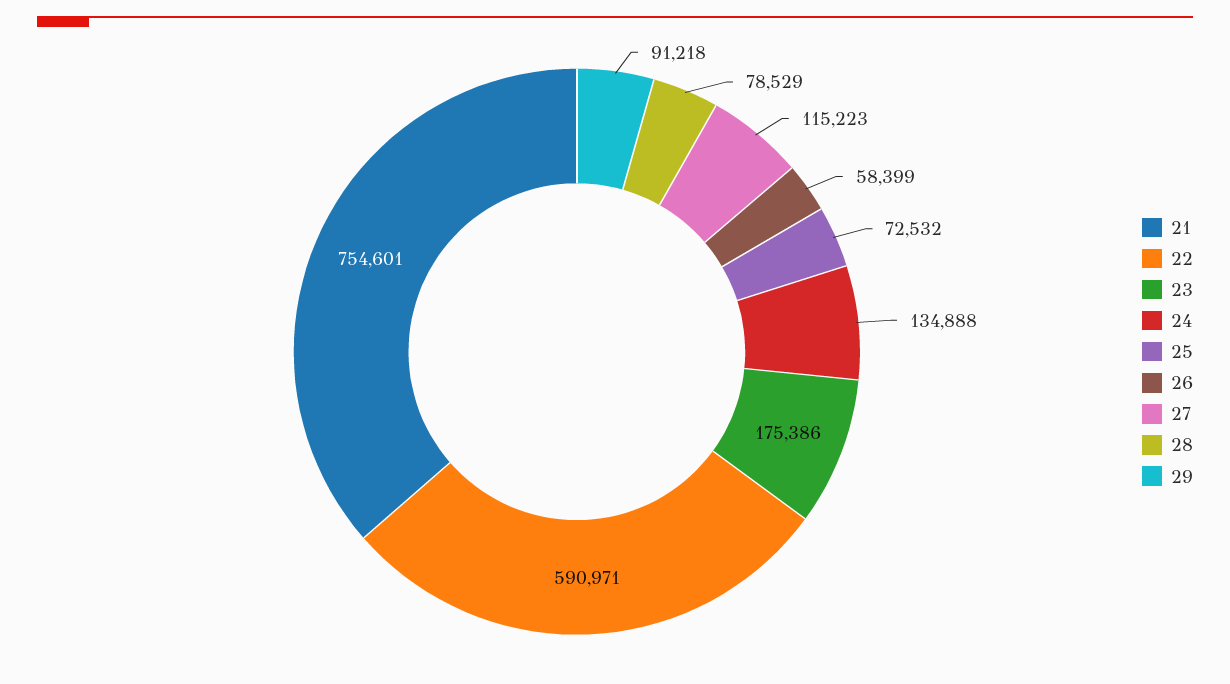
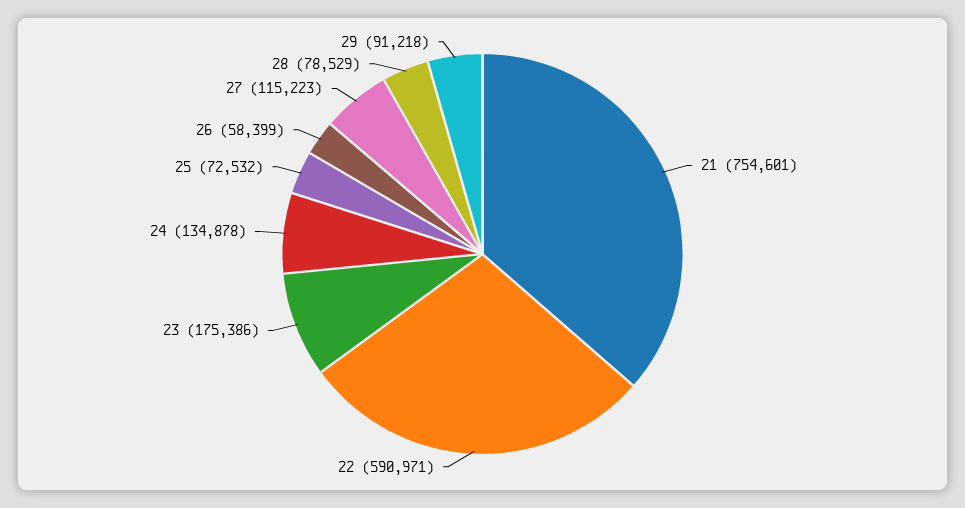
  {
    "21": 754601,
    "22": 590971,
    "23": 175386,
-   "24": 134888,
+   "24": 134878,
    "25": 72532,
    "26": 58399,
    "27": 115223,
    "28": 78529,
    "29": 91218
  }

